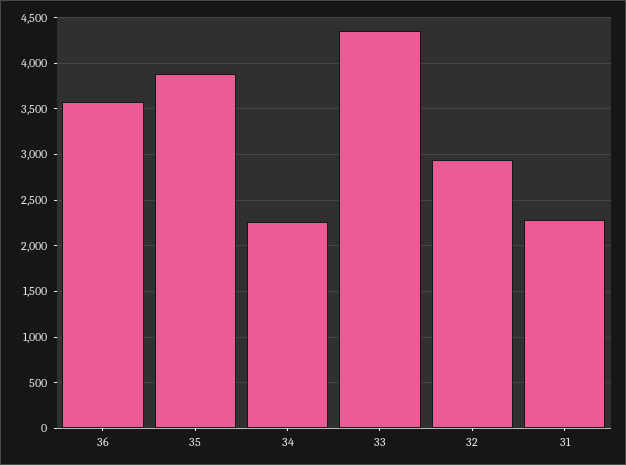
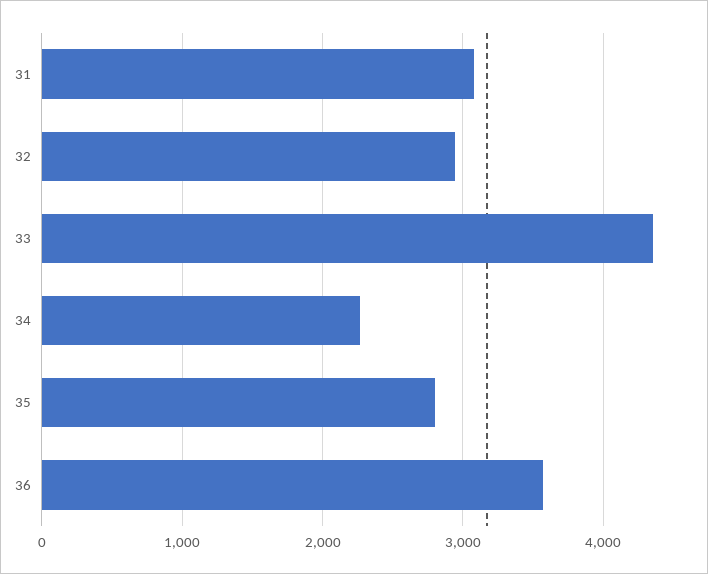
  {
    "36": 3600,
-   "35": 3900,
+   "35": 2800,
    "34": 2300,
    "33": 4400,
    "32": 2900,
-   "31": 2300
+   "31": 3100
  }

